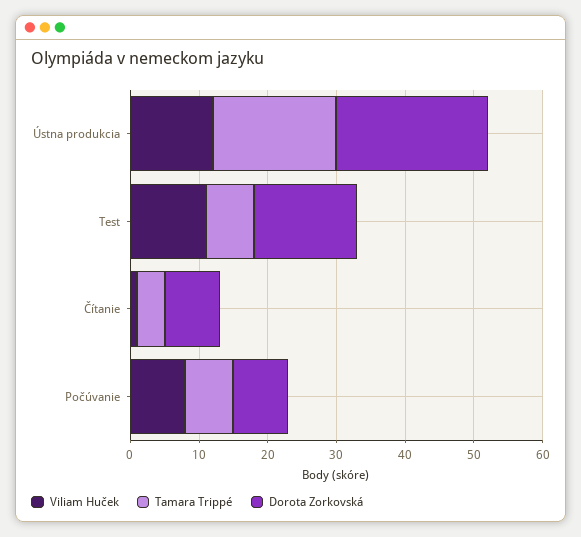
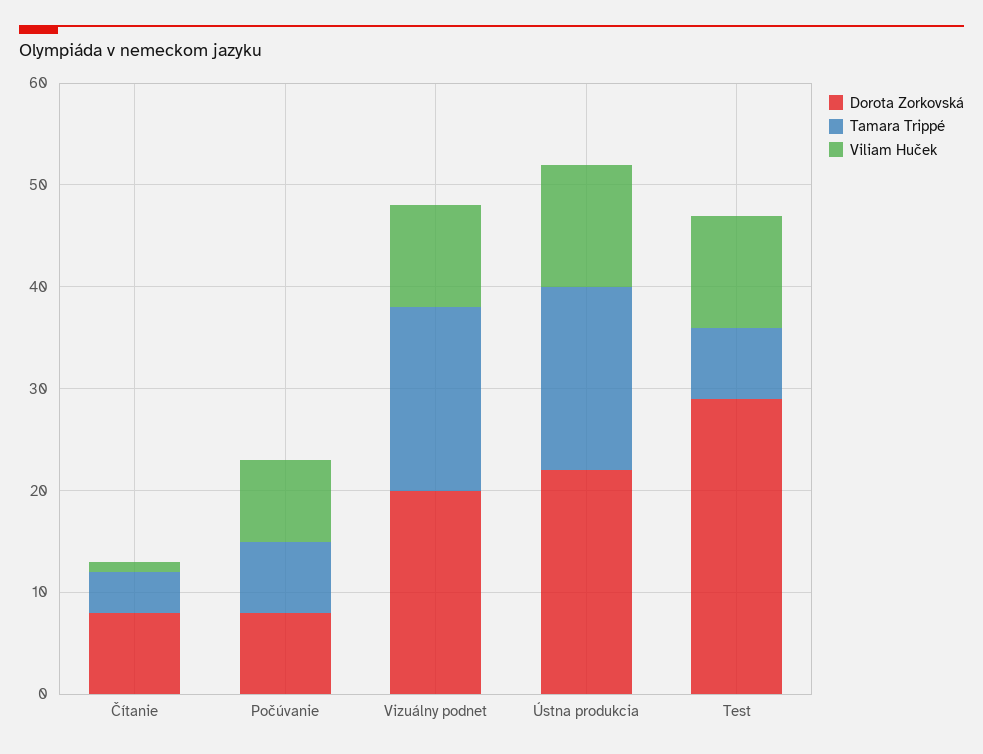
  {
    "Viliam Huček": {
      "Ústna produkcia": 12,
      "Test": 11,
      "Čítanie": 1,
-     "Počúvanie": 8
+     "Počúvanie": 8,
+     "Vizuálny podnet": 10
    },
    "Tamara Trippé": {
      "Ústna produkcia": 18,
      "Test": 7,
      "Čítanie": 4,
-     "Počúvanie": 7
+     "Počúvanie": 7,
+     "Vizuálny podnet": 18
    },
    "Dorota Zorkovská": {
      "Ústna produkcia": 22,
-     "Test": 15,
+     "Test": 29,
      "Čítanie": 8,
-     "Počúvanie": 8
+     "Počúvanie": 8,
+     "Vizuálny podnet": 20
    }
  }

